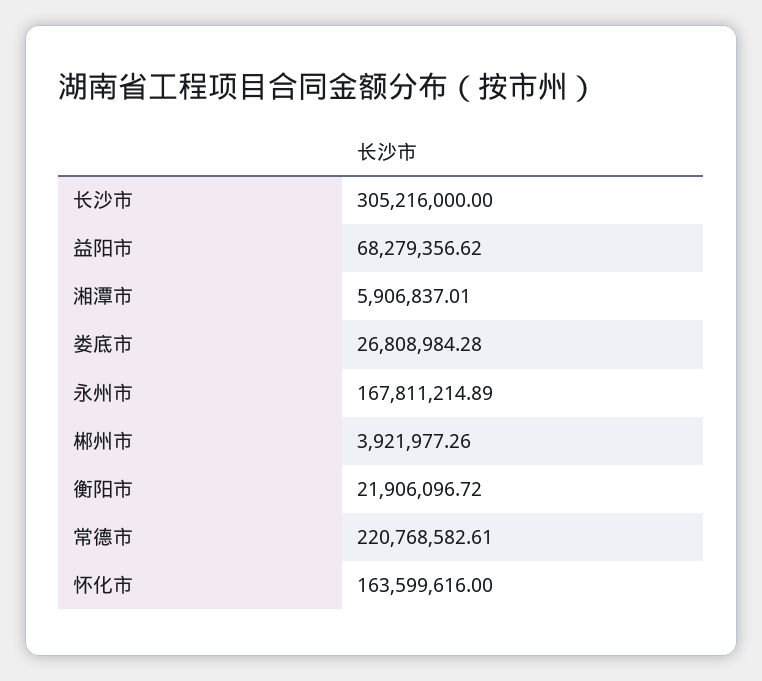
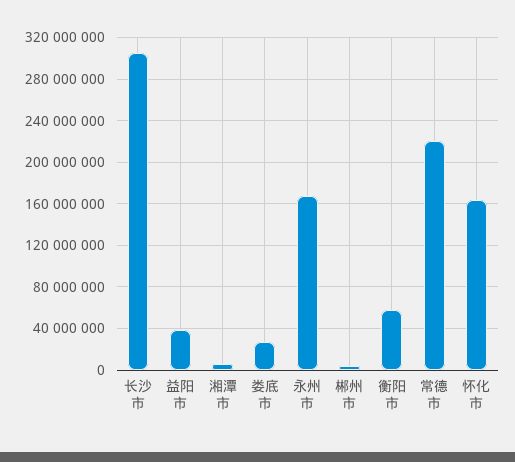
  {
    "长沙市": 305216000,
-   "益阳市": 68279356.62,
+   "益阳市": 40000000,
    "湘潭市": 5906837.01,
    "娄底市": 26808984.28,
    "永州市": 167811214.89,
    "郴州市": 3921977.26,
-   "衡阳市": 21906096.72,
+   "衡阳市": 60000000,
    "常德市": 220768582.61,
    "怀化市": 163599616
  }

